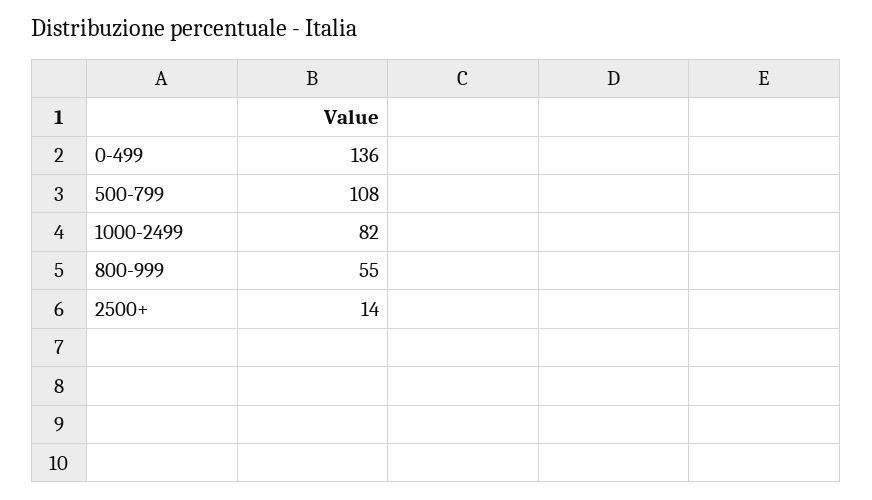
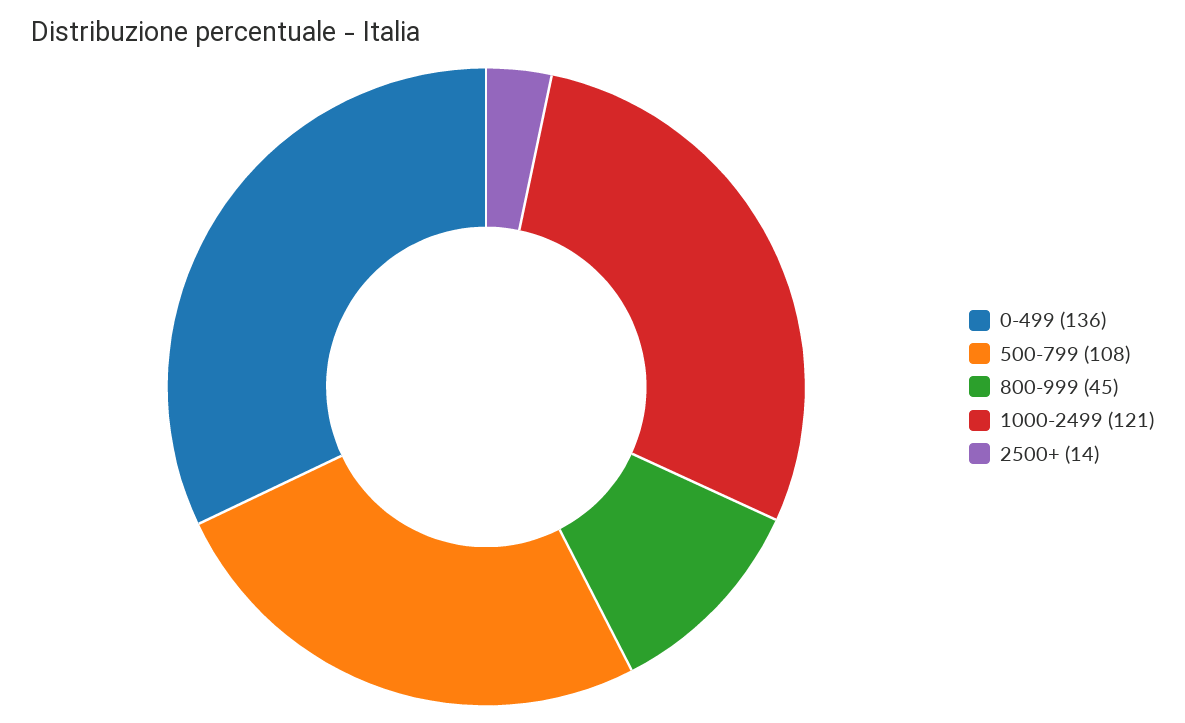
  {
    "0-499": 136,
    "500-799": 108,
-   "1000-2499": 82,
+   "1000-2499": 121,
-   "800-999": 55,
+   "800-999": 45,
    "2500+": 14
  }

